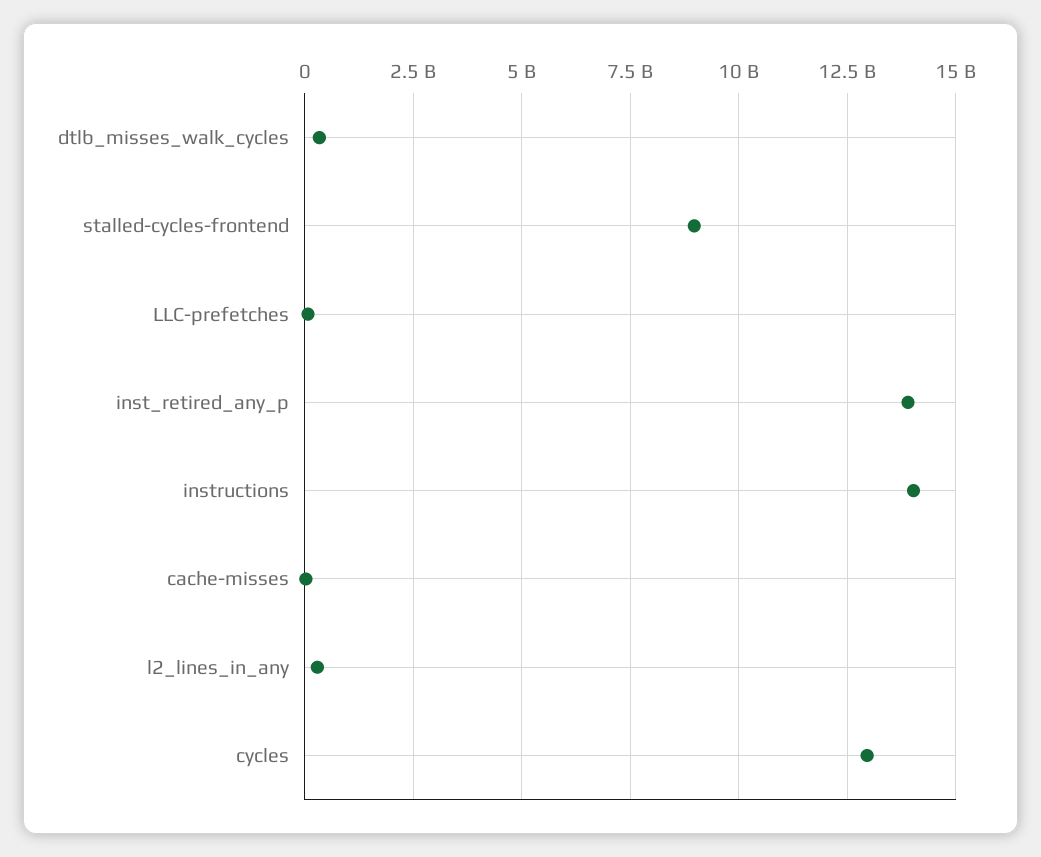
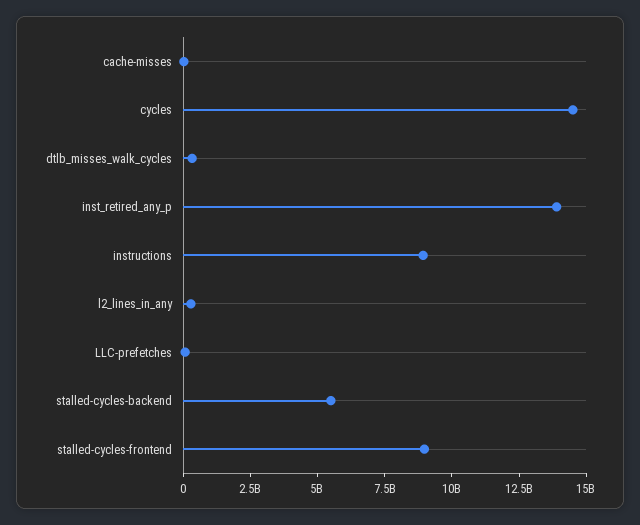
  {
    "dtlb_misses_walk_cycles": 250000000,
    "stalled-cycles-frontend": 9000000000,
    "LLC-prefetches": 0,
    "inst_retired_any_p": 14000000000,
-   "instructions": 14000000000,
+   "instructions": 9000000000,
    "cache-misses": 0,
    "l2_lines_in_any": 250000000,
-   "cycles": 13000000000
+   "cycles": 14500000000,
+   "stalled-cycles-backend": 5500000000
  }

